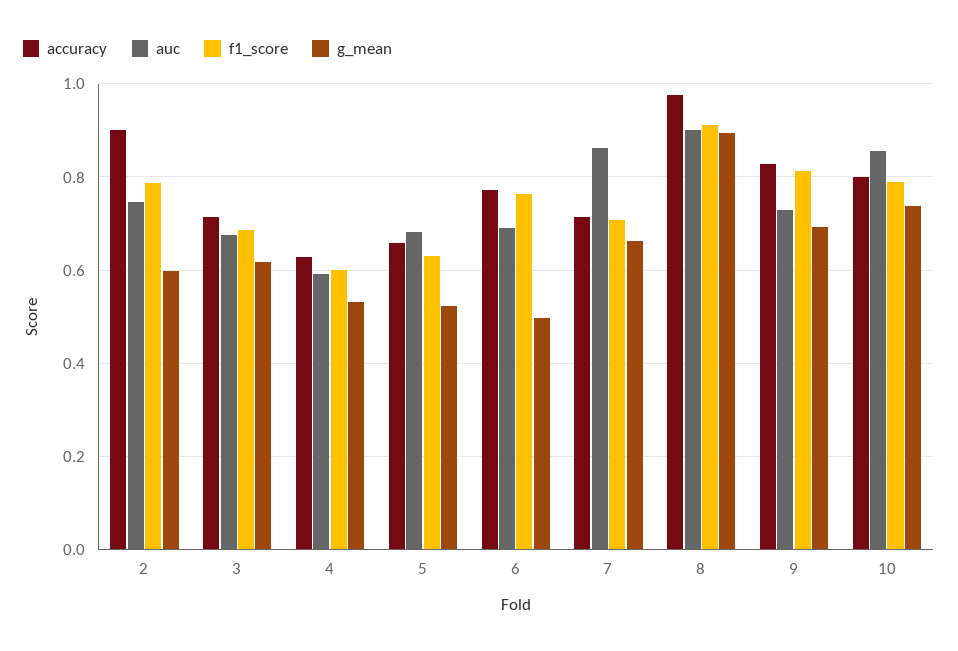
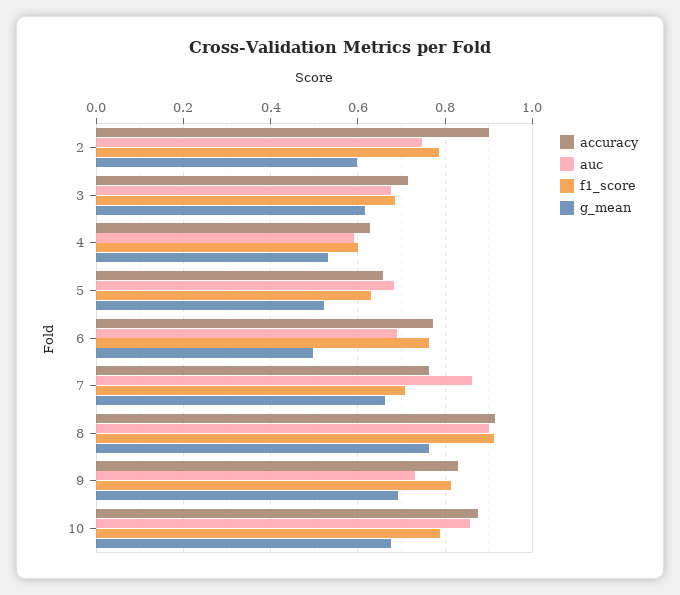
  {
    "accuracy": {
      "2": 0.9,
      "3": 0.72,
      "4": 0.62,
      "5": 0.66,
      "6": 0.78,
-     "7": 0.72,
+     "7": 0.76,
-     "8": 0.98,
+     "8": 0.92,
      "9": 0.82,
-     "10": 0.8
+     "10": 0.88
    },
    "auc": {
      "2": 0.74,
      "3": 0.68,
      "4": 0.6,
      "5": 0.68,
      "6": 0.7,
      "7": 0.86,
      "8": 0.9,
      "9": 0.74,
      "10": 0.86
    },
    "f1_score": {
      "2": 0.78,
      "3": 0.68,
      "4": 0.6,
      "5": 0.62,
      "6": 0.76,
      "7": 0.7,
      "8": 0.92,
      "9": 0.82,
      "10": 0.78
    },
    "g_mean": {
      "2": 0.6,
      "3": 0.62,
      "4": 0.54,
      "5": 0.52,
      "6": 0.5,
      "7": 0.66,
-     "8": 0.9,
+     "8": 0.76,
      "9": 0.7,
-     "10": 0.74
+     "10": 0.68
    }
  }

